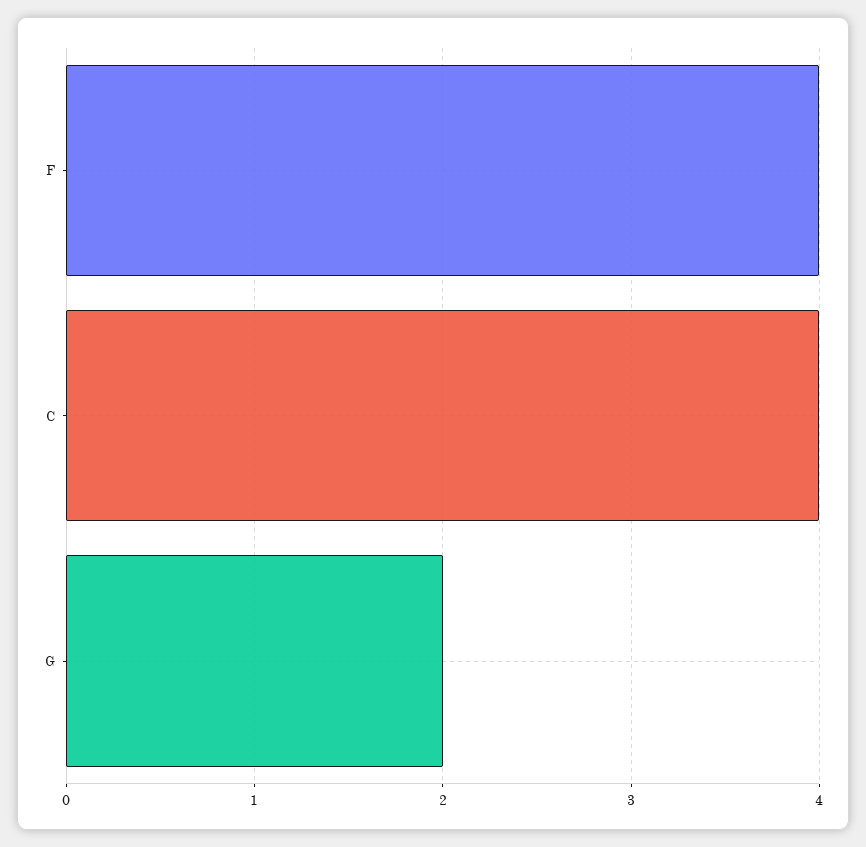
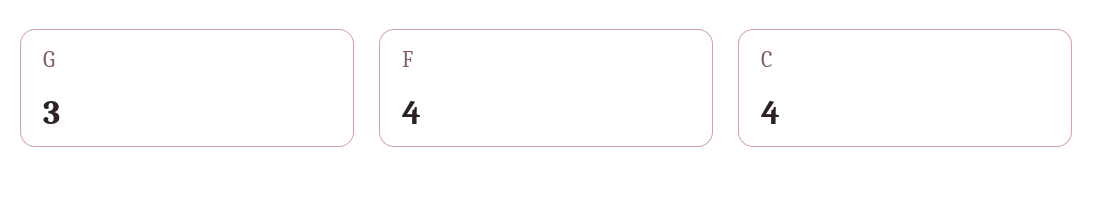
  {
    "F": 4,
    "C": 4,
-   "G": 2
+   "G": 3
  }

